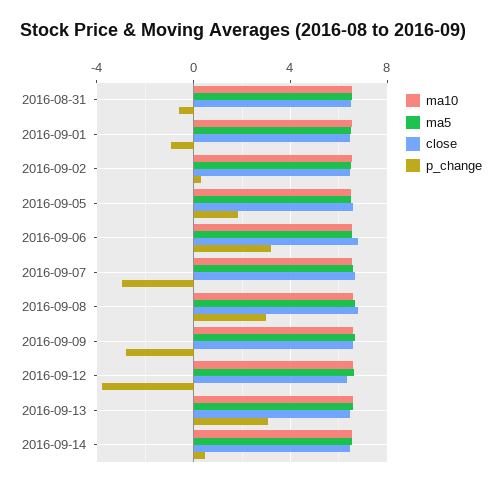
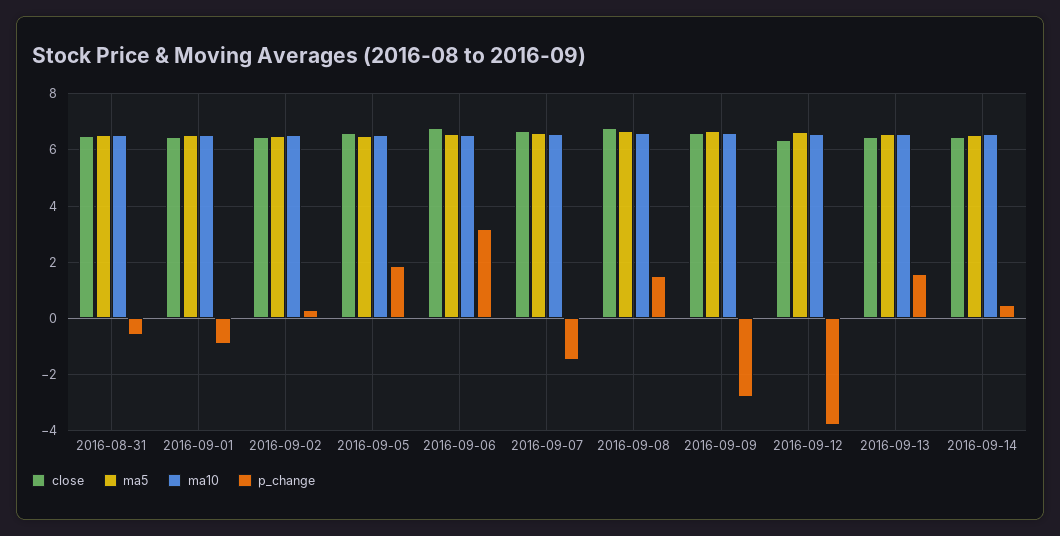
  {
    "ma10": {
      "2016-08-31": 6.5,
      "2016-09-01": 6.5,
      "2016-09-02": 6.5,
      "2016-09-05": 6.5,
      "2016-09-06": 6.5,
      "2016-09-07": 6.5,
      "2016-09-08": 6.5,
      "2016-09-09": 6.5,
      "2016-09-12": 6.5,
      "2016-09-13": 6.5,
      "2016-09-14": 6.5
    },
    "ma5": {
      "2016-08-31": 6.5,
      "2016-09-01": 6.5,
      "2016-09-02": 6.5,
      "2016-09-05": 6.5,
      "2016-09-06": 6.5,
      "2016-09-07": 6.5,
      "2016-09-08": 6.75,
      "2016-09-09": 6.75,
      "2016-09-12": 6.75,
      "2016-09-13": 6.5,
      "2016-09-14": 6.5
    },
    "close": {
      "2016-08-31": 6.5,
      "2016-09-01": 6.5,
      "2016-09-02": 6.5,
      "2016-09-05": 6.5,
      "2016-09-06": 6.75,
      "2016-09-07": 6.75,
      "2016-09-08": 6.75,
      "2016-09-09": 6.5,
      "2016-09-12": 6.25,
      "2016-09-13": 6.5,
      "2016-09-14": 6.5
    },
    "p_change": {
      "2016-08-31": -0.5,
      "2016-09-01": -1,
      "2016-09-02": 0.25,
      "2016-09-05": 1.75,
      "2016-09-06": 3.25,
-     "2016-09-07": -3,
+     "2016-09-07": -1.5,
-     "2016-09-08": 3,
+     "2016-09-08": 1.5,
      "2016-09-09": -2.75,
      "2016-09-12": -3.75,
-     "2016-09-13": 3,
+     "2016-09-13": 1.5,
      "2016-09-14": 0.5
    }
  }

